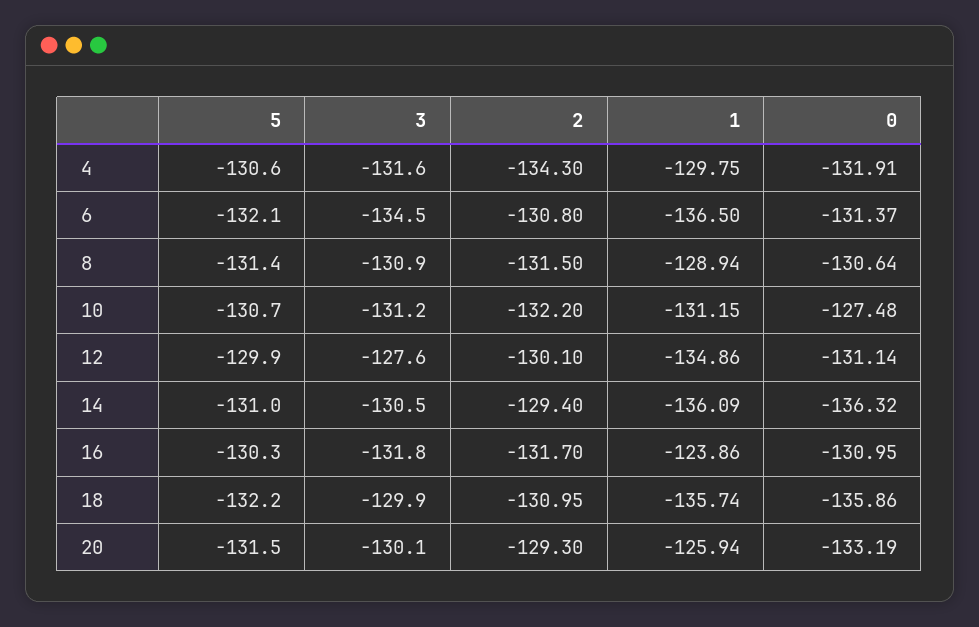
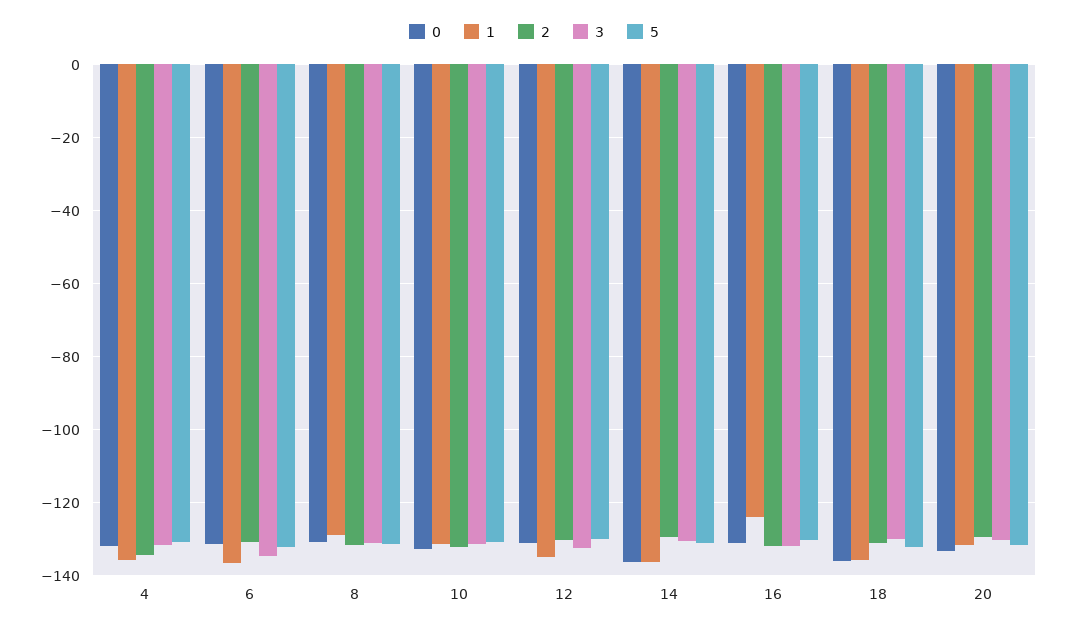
  {
    "5": {
      "4": -130.6,
      "6": -132.1,
      "8": -131.4,
      "10": -130.7,
      "12": -129.9,
      "14": -131,
      "16": -130.3,
      "18": -132.2,
      "20": -131.5
    },
    "3": {
      "4": -131.6,
      "6": -134.5,
      "8": -130.9,
      "10": -131.2,
-     "12": -127.6,
+     "12": -132,
      "14": -130.5,
      "16": -131.8,
      "18": -129.9,
      "20": -130.1
    },
    "2": {
      "4": -134.3,
      "6": -130.8,
      "8": -131.5,
      "10": -132.2,
      "12": -130.1,
      "14": -129.4,
      "16": -131.7,
      "18": -130.95,
      "20": -129.3
    },
    "1": {
-     "4": -129.75,
+     "4": -136,
      "6": -136.5,
      "8": -128.94,
      "10": -131.15,
      "12": -134.86,
      "14": -136.09,
      "16": -123.86,
      "18": -135.74,
-     "20": -125.94
+     "20": -132
    },
    "0": {
      "4": -131.91,
      "6": -131.37,
      "8": -130.64,
-     "10": -127.48,
+     "10": -132,
      "12": -131.14,
      "14": -136.32,
      "16": -130.95,
      "18": -135.86,
      "20": -133.19
    }
  }

